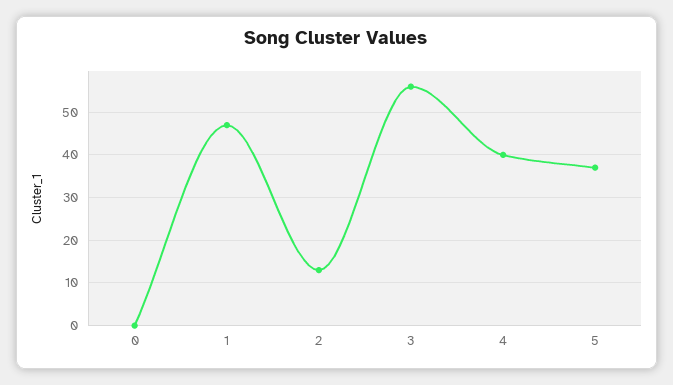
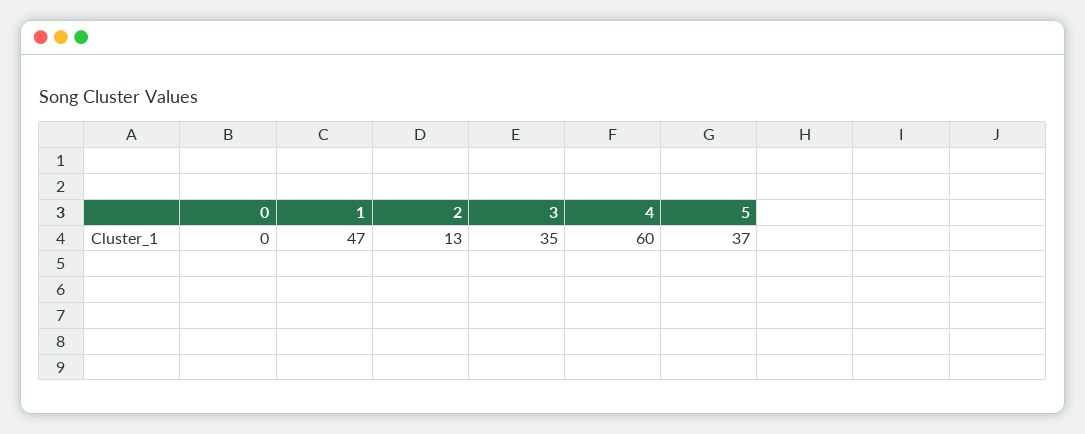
  {
    "0": 0,
    "1": 47,
    "2": 13,
-   "3": 55,
+   "3": 35,
-   "4": 40,
+   "4": 60,
    "5": 37
  }

